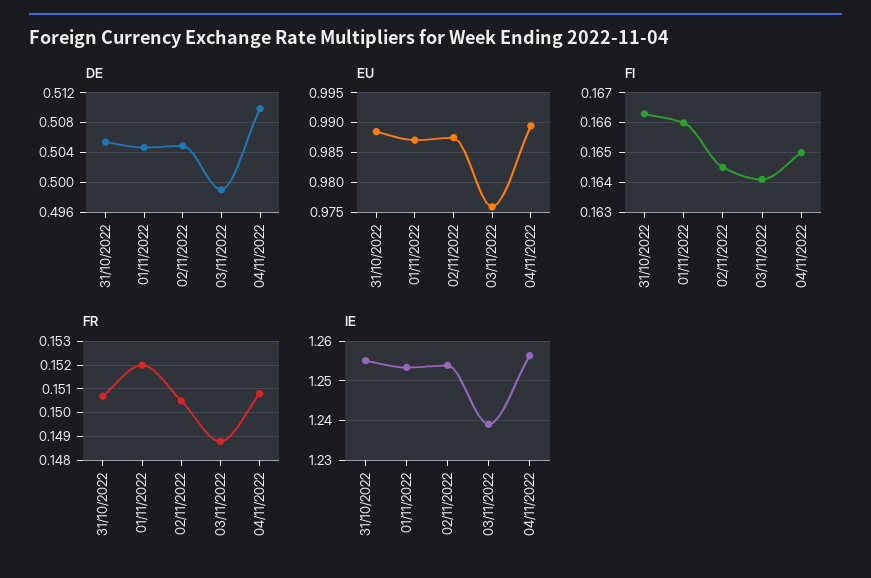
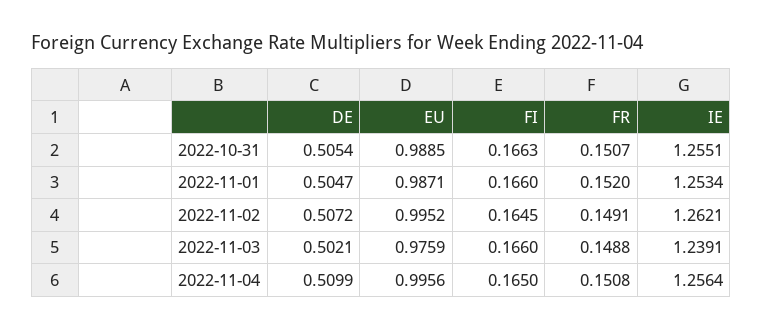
  {
    "DE": {
      "31/10/2022": 0.5054,
      "01/11/2022": 0.5047,
-     "02/11/2022": 0.505,
+     "02/11/2022": 0.5072,
-     "03/11/2022": 0.499,
+     "03/11/2022": 0.5021,
      "04/11/2022": 0.5099
    },
    "EU": {
      "31/10/2022": 0.9885,
      "01/11/2022": 0.9871,
-     "02/11/2022": 0.9875,
+     "02/11/2022": 0.9952,
      "03/11/2022": 0.9759,
-     "04/11/2022": 0.99
+     "04/11/2022": 0.9956
    },
    "FI": {
      "31/10/2022": 0.1663,
      "01/11/2022": 0.166,
      "02/11/2022": 0.1645,
-     "03/11/2022": 0.164,
+     "03/11/2022": 0.166,
      "04/11/2022": 0.165
    },
    "FR": {
      "31/10/2022": 0.1507,
      "01/11/2022": 0.152,
-     "02/11/2022": 0.1505,
+     "02/11/2022": 0.1491,
      "03/11/2022": 0.1488,
      "04/11/2022": 0.1508
    },
    "IE": {
      "31/10/2022": 1.2551,
      "01/11/2022": 1.2534,
-     "02/11/2022": 1.254,
+     "02/11/2022": 1.2621,
      "03/11/2022": 1.2391,
      "04/11/2022": 1.2564
    }
  }

